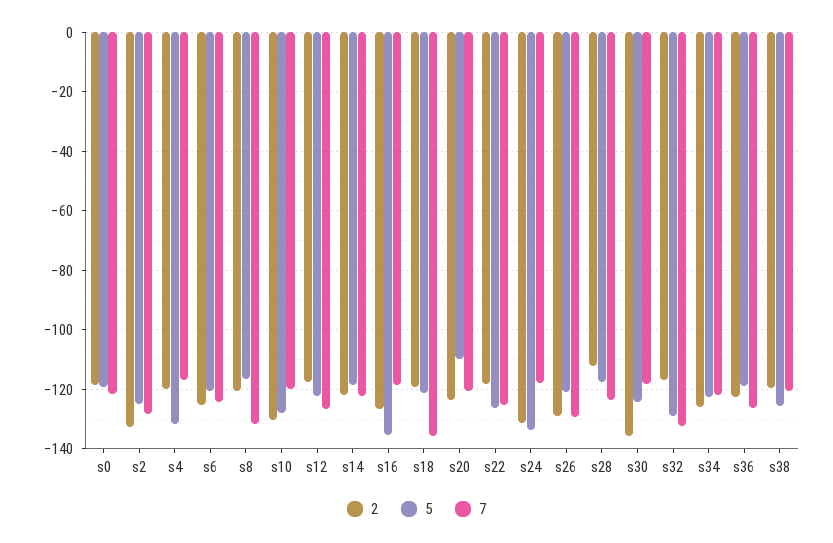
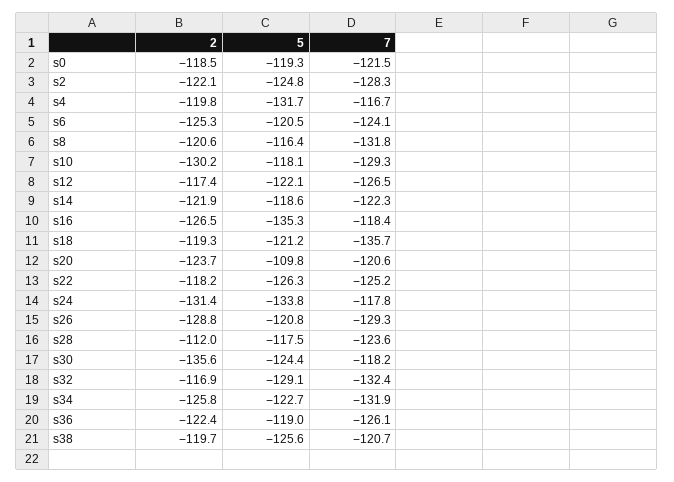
  {
    "2": {
      "s0": -118.5,
-     "s2": -132.5,
+     "s2": -122.1,
      "s4": -119.8,
      "s6": -125.3,
      "s8": -120.6,
      "s10": -130.2,
      "s12": -117.4,
      "s14": -121.9,
      "s16": -126.5,
      "s18": -119.3,
      "s20": -123.7,
      "s22": -118.2,
      "s24": -131.4,
      "s26": -128.8,
      "s28": -112,
      "s30": -135.6,
      "s32": -116.9,
      "s34": -125.8,
      "s36": -122.4,
      "s38": -119.7
    },
    "5": {
      "s0": -119.3,
      "s2": -124.8,
      "s4": -131.7,
      "s6": -120.5,
      "s8": -116.4,
-     "s10": -127.5,
+     "s10": -118.1,
      "s12": -122.1,
      "s14": -118.6,
      "s16": -135.3,
      "s18": -121.2,
      "s20": -109.8,
      "s22": -126.3,
      "s24": -133.8,
      "s26": -120.8,
      "s28": -117.5,
      "s30": -124.4,
      "s32": -129.1,
      "s34": -122.7,
      "s36": -119,
      "s38": -125.6
    },
    "7": {
      "s0": -121.5,
      "s2": -128.3,
      "s4": -116.7,
      "s6": -124.1,
      "s8": -131.8,
-     "s10": -120,
+     "s10": -129.3,
      "s12": -126.5,
      "s14": -122.3,
      "s16": -118.4,
      "s18": -135.7,
      "s20": -120.6,
      "s22": -125.2,
      "s24": -117.8,
      "s26": -129.3,
      "s28": -123.6,
      "s30": -118.2,
      "s32": -132.4,
-     "s34": -122.5,
+     "s34": -131.9,
      "s36": -126.1,
      "s38": -120.7
    }
  }

